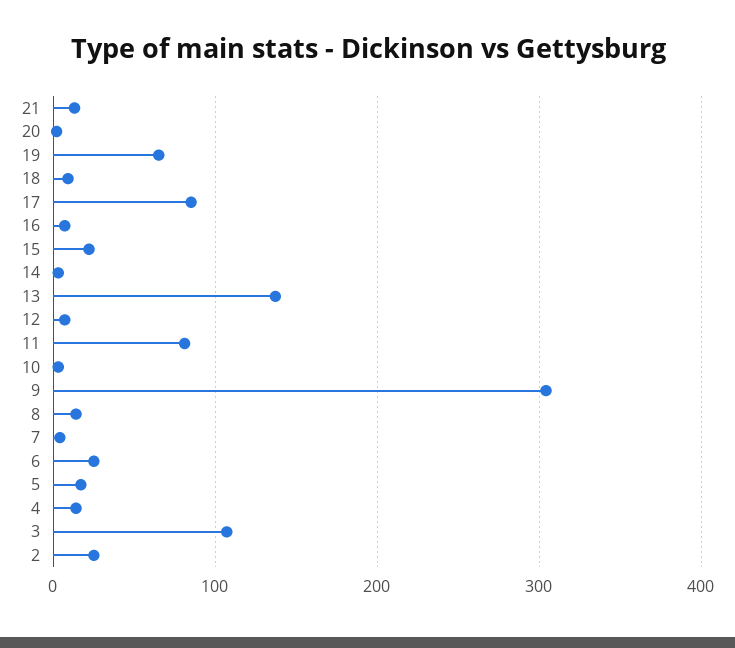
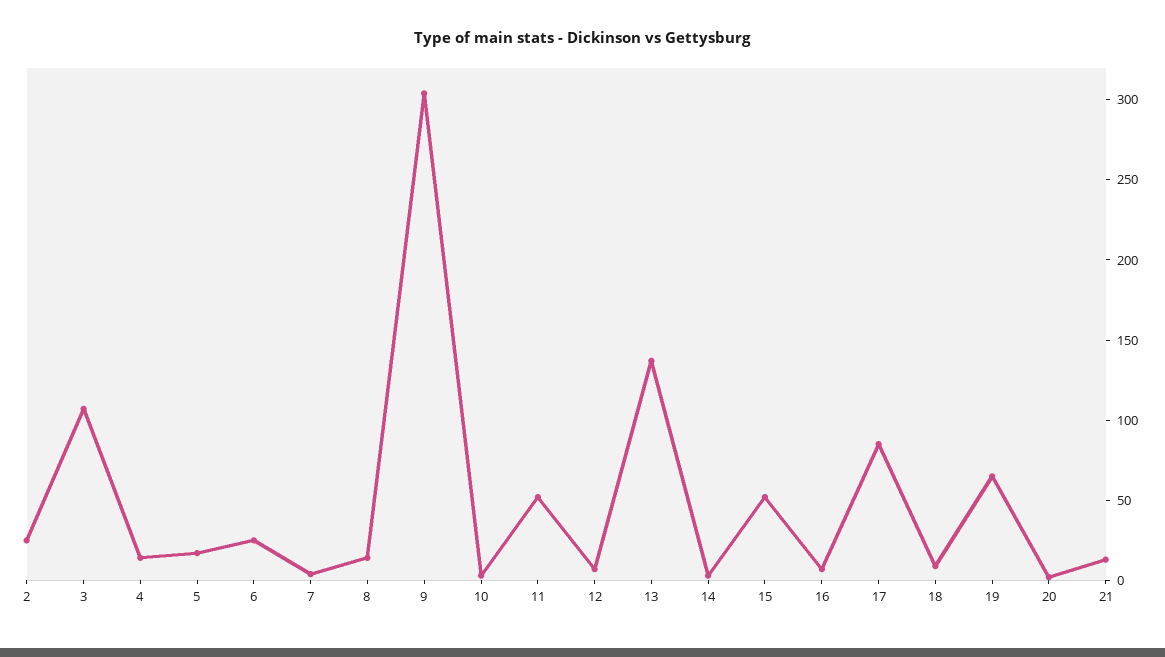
  {
    "21": 10,
    "20": 0,
    "19": 70,
    "18": 10,
    "17": 90,
    "16": 10,
-   "15": 20,
+   "15": 50,
    "14": 0,
    "13": 140,
    "12": 10,
-   "11": 80,
+   "11": 50,
    "10": 0,
    "9": 300,
    "8": 10,
    "7": 0,
    "6": 30,
    "5": 20,
    "4": 10,
    "3": 110,
    "2": 30
  }

